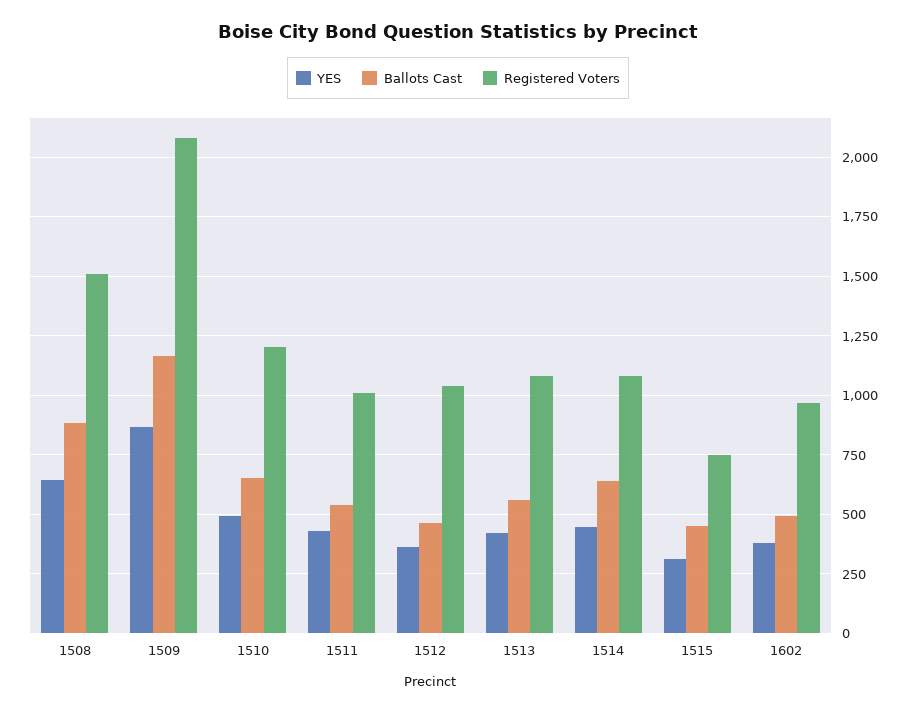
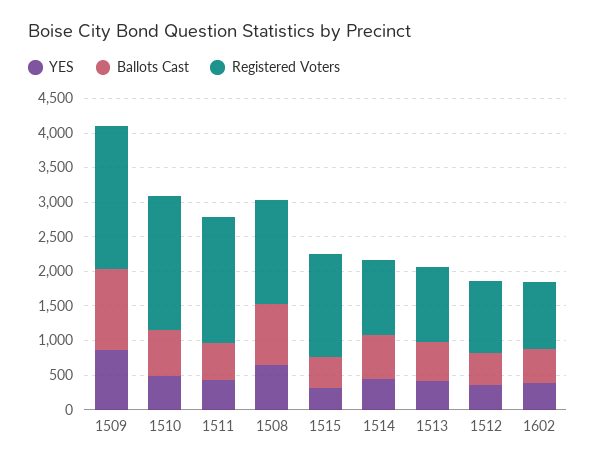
  {
    "YES": {
      "1508": 650,
      "1509": 850,
      "1510": 500,
      "1511": 450,
      "1512": 350,
      "1513": 400,
      "1514": 450,
      "1515": 300,
      "1602": 400
    },
    "Ballots Cast": {
      "1508": 900,
      "1509": 1150,
      "1510": 650,
      "1511": 550,
      "1512": 450,
      "1513": 550,
      "1514": 650,
      "1515": 450,
      "1602": 500
    },
    "Registered Voters": {
      "1508": 1500,
      "1509": 2100,
-     "1510": 1200,
+     "1510": 2000,
-     "1511": 1000,
+     "1511": 1750,
      "1512": 1050,
      "1513": 1100,
      "1514": 1100,
-     "1515": 750,
+     "1515": 1500,
      "1602": 950
    }
  }

